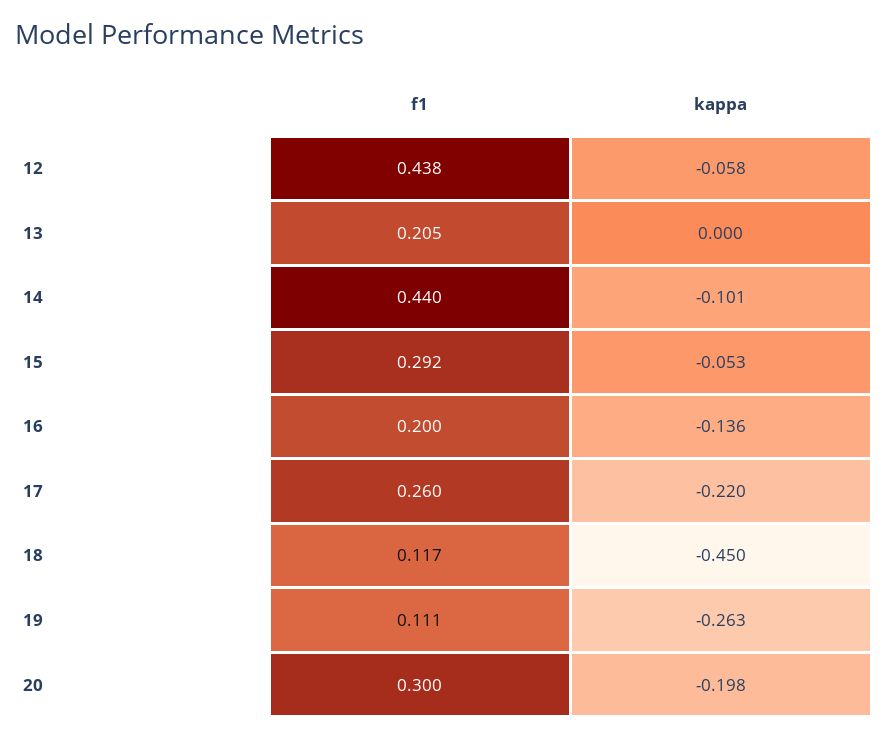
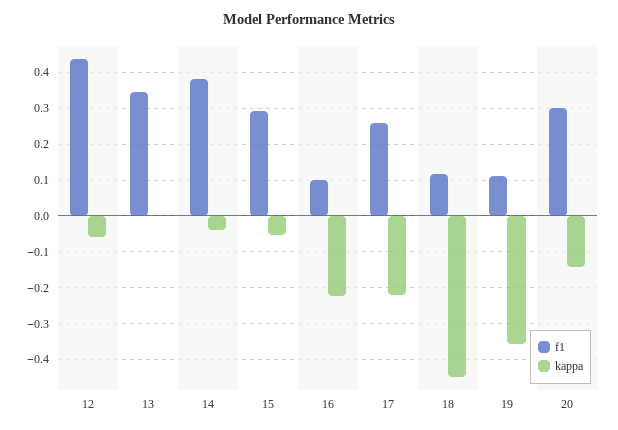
  {
    "f1": {
      "12": 0.438,
-     "13": 0.205,
+     "13": 0.34,
-     "14": 0.44,
+     "14": 0.38,
      "15": 0.292,
-     "16": 0.2,
+     "16": 0.1,
      "17": 0.26,
      "18": 0.117,
      "19": 0.111,
      "20": 0.3
    },
    "kappa": {
      "12": -0.058,
      "13": 0,
-     "14": -0.101,
+     "14": -0.04,
      "15": -0.053,
-     "16": -0.136,
+     "16": -0.22,
      "17": -0.22,
      "18": -0.45,
-     "19": -0.263,
+     "19": -0.36,
-     "20": -0.198
+     "20": -0.14
    }
  }

